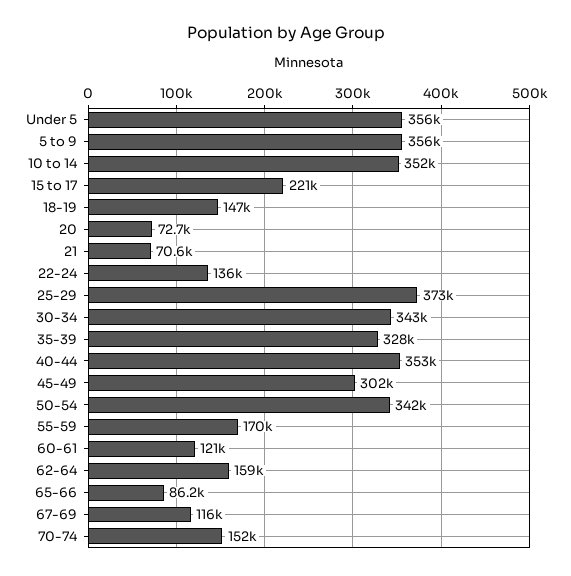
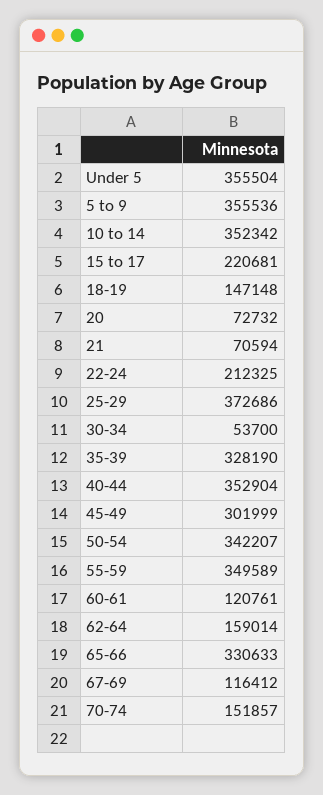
  {
    "Under 5": 355504,
    "5 to 9": 355536,
    "10 to 14": 352342,
    "15 to 17": 220681,
    "18-19": 147148,
    "20": 72732,
    "21": 70594,
-   "22-24": 136000,
+   "22-24": 212325,
    "25-29": 372686,
-   "30-34": 343000,
+   "30-34": 53700,
    "35-39": 328190,
    "40-44": 352904,
    "45-49": 301999,
    "50-54": 342207,
-   "55-59": 170000,
+   "55-59": 349589,
    "60-61": 120761,
    "62-64": 159014,
-   "65-66": 86200,
+   "65-66": 330633,
    "67-69": 116412,
    "70-74": 151857
  }

